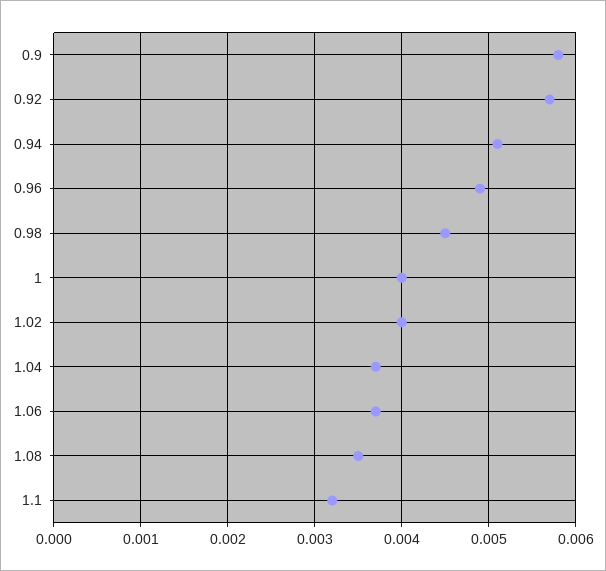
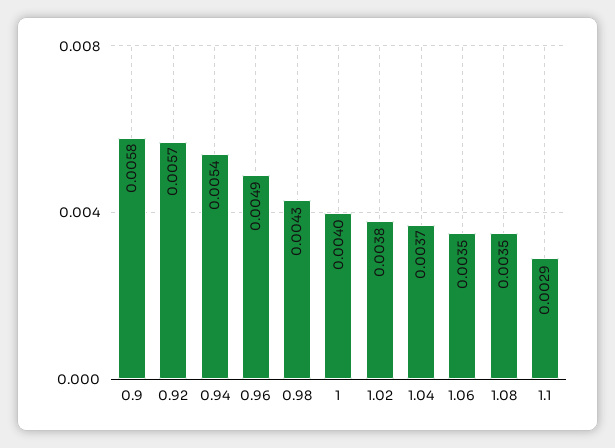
  {
    "0.9": 0.0058,
    "0.92": 0.0057,
-   "0.94": 0.0051,
+   "0.94": 0.0054,
    "0.96": 0.0049,
-   "0.98": 0.0045,
+   "0.98": 0.0043,
    "1": 0.004,
-   "1.02": 0.004,
+   "1.02": 0.0038,
    "1.04": 0.0037,
-   "1.06": 0.0037,
+   "1.06": 0.0035,
    "1.08": 0.0035,
-   "1.1": 0.0032
+   "1.1": 0.0029
  }

